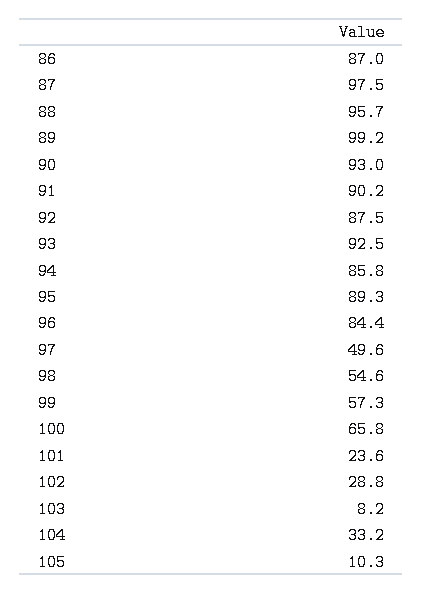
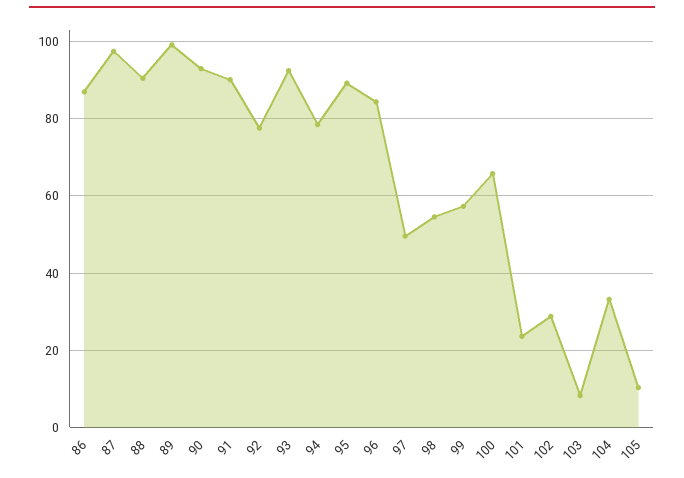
  {
    "86": 87,
    "87": 97.5,
-   "88": 95.7,
+   "88": 90,
    "89": 99.2,
    "90": 93,
    "91": 90.2,
-   "92": 87.5,
+   "92": 78,
    "93": 92.5,
-   "94": 85.8,
+   "94": 78,
    "95": 89.3,
    "96": 84.4,
    "97": 49.6,
    "98": 54.6,
    "99": 57.3,
    "100": 65.8,
    "101": 23.6,
    "102": 28.8,
    "103": 8.2,
    "104": 33.2,
    "105": 10.3
  }

